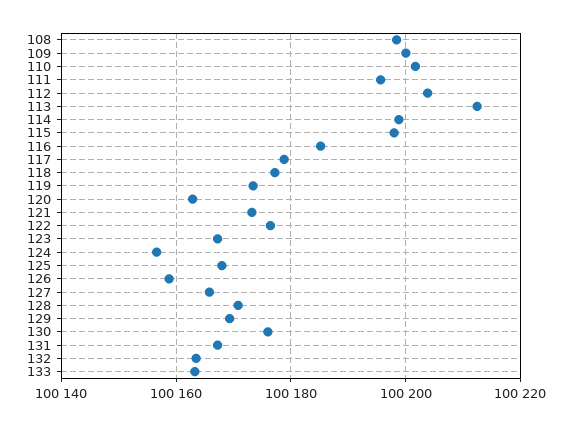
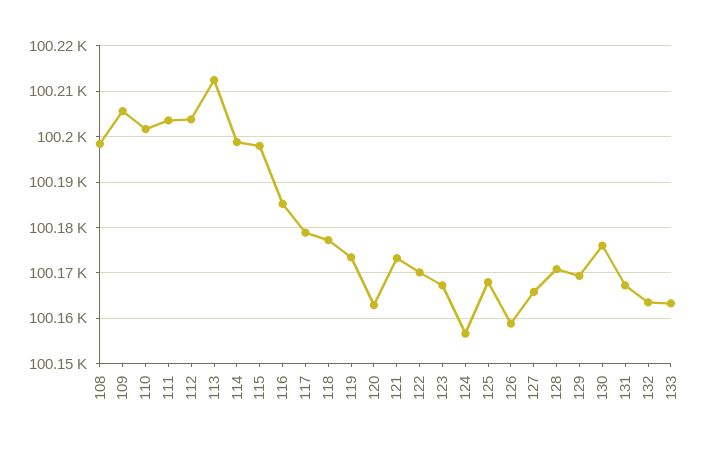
  {
    "108": 100198,
-   "109": 100200,
+   "109": 100206,
    "110": 100202,
-   "111": 100196,
+   "111": 100204,
    "112": 100204,
    "113": 100212,
    "114": 100198,
    "115": 100198,
    "116": 100186,
    "117": 100178,
    "118": 100178,
    "119": 100174,
    "120": 100162,
    "121": 100174,
-   "122": 100176,
+   "122": 100170,
    "123": 100168,
    "124": 100156,
    "125": 100168,
    "126": 100158,
    "127": 100166,
    "128": 100170,
    "129": 100170,
    "130": 100176,
    "131": 100168,
    "132": 100164,
    "133": 100164
  }

